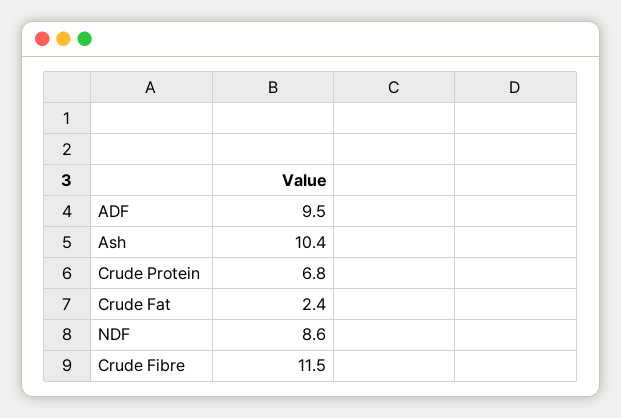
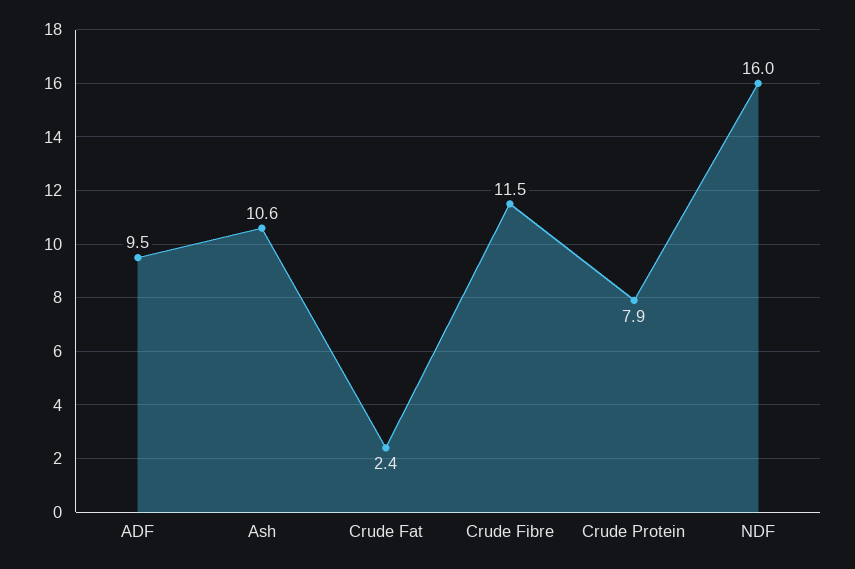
  {
    "ADF": 9.5,
-   "Ash": 10.4,
+   "Ash": 10.6,
-   "Crude Protein": 6.8,
+   "Crude Protein": 7.9,
    "Crude Fat": 2.4,
-   "NDF": 8.6,
+   "NDF": 16,
    "Crude Fibre": 11.5
  }

